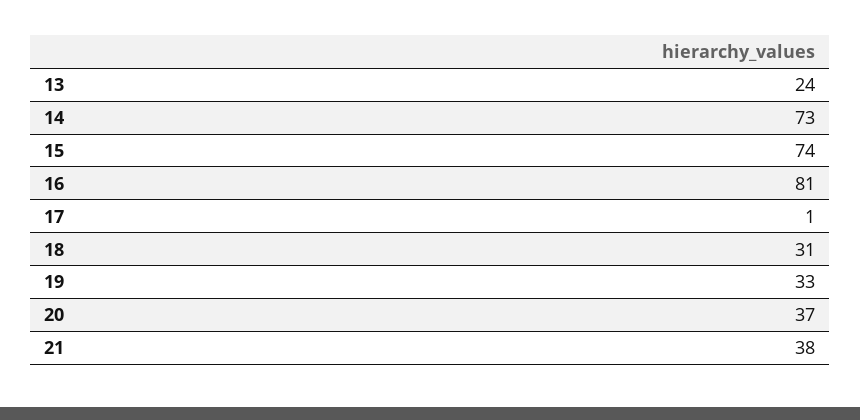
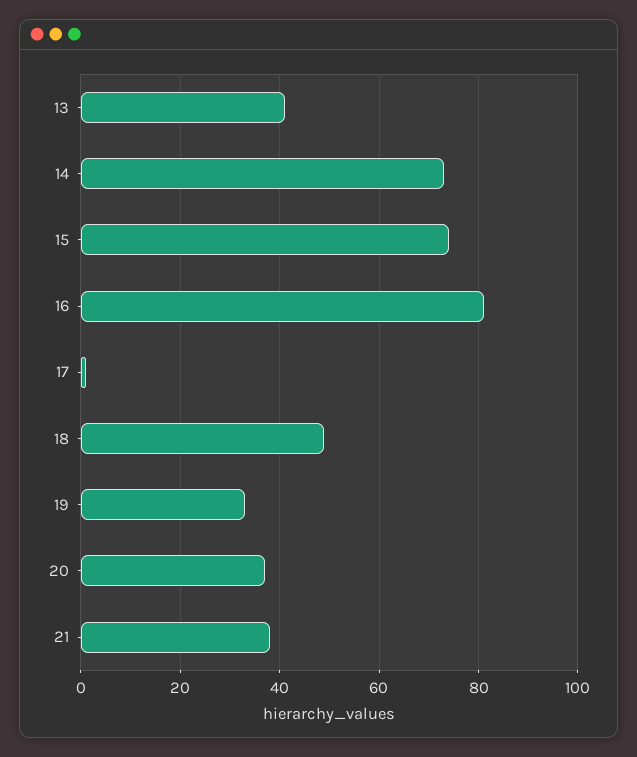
  {
-   "13": 24,
+   "13": 40,
    "14": 73,
    "15": 74,
    "16": 81,
    "17": 1,
-   "18": 31,
+   "18": 50,
    "19": 33,
    "20": 37,
    "21": 38
  }

